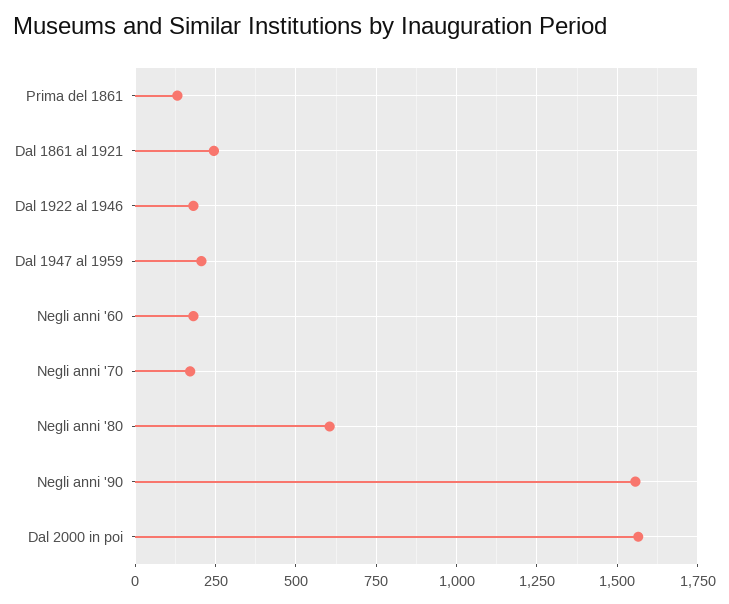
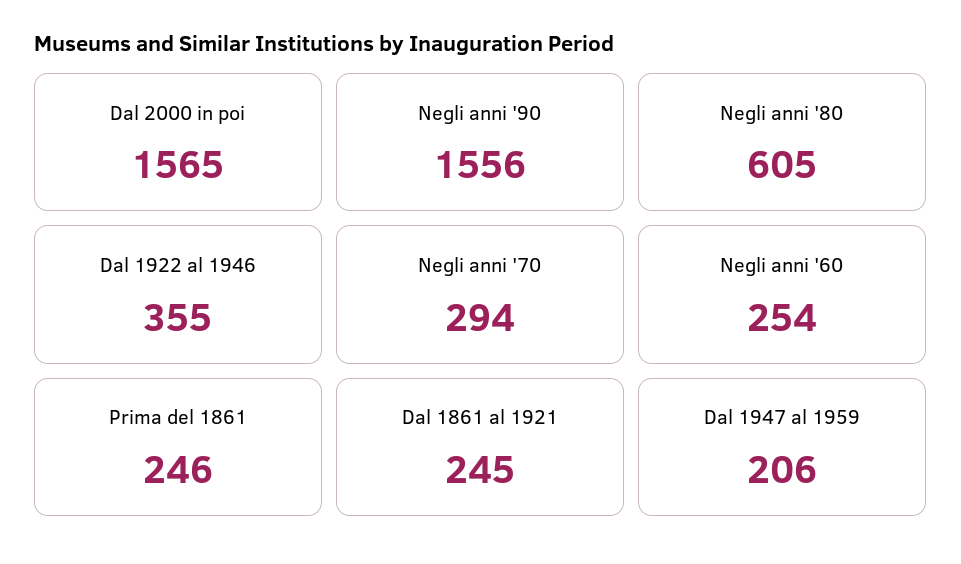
  {
-   "Prima del 1861": 125,
+   "Prima del 1861": 246,
    "Dal 1861 al 1921": 245,
-   "Dal 1922 al 1946": 175,
+   "Dal 1922 al 1946": 355,
    "Dal 1947 al 1959": 206,
-   "Negli anni '60": 175,
+   "Negli anni '60": 254,
-   "Negli anni '70": 175,
+   "Negli anni '70": 294,
    "Negli anni '80": 605,
    "Negli anni '90": 1556,
    "Dal 2000 in poi": 1565
  }

